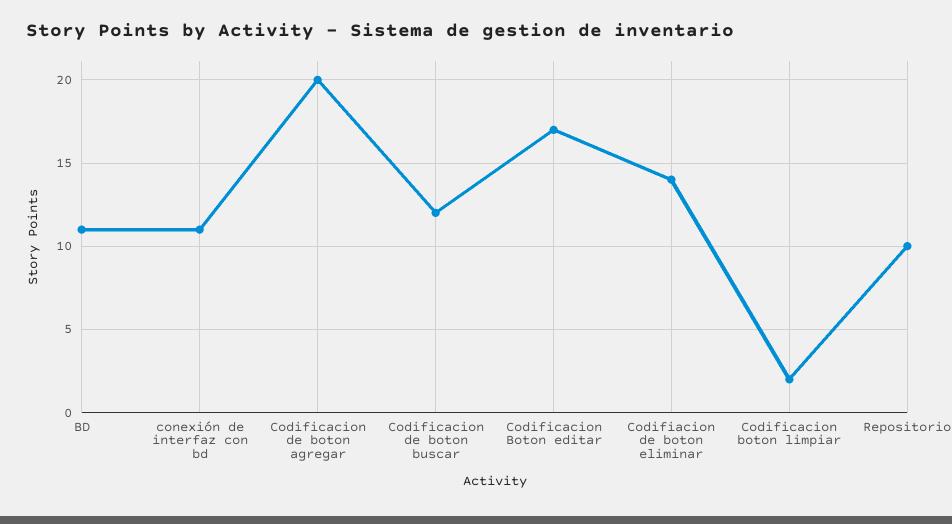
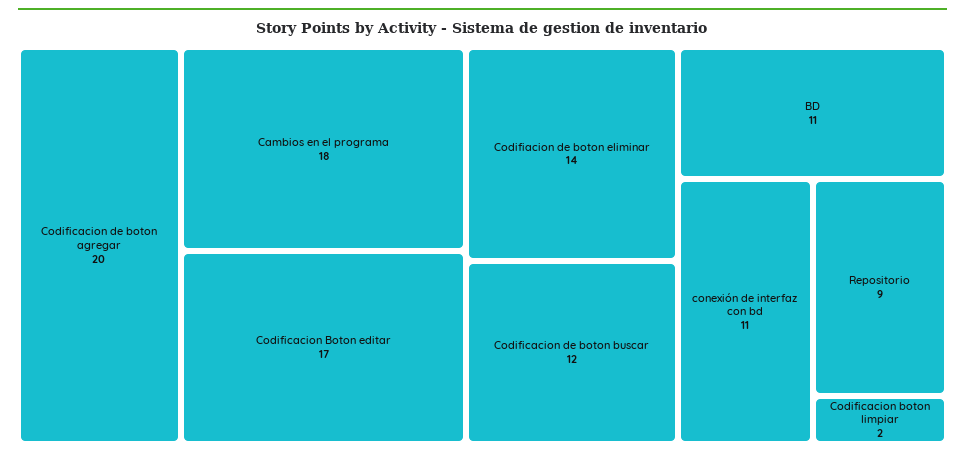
  {
    "BD": 11,
    "conexión de interfaz con bd": 11,
    "Codificacion de boton agregar": 20,
    "Codificacion de boton buscar": 12,
    "Codificacion Boton editar": 17,
    "Codifiacion de boton eliminar": 14,
    "Codificacion boton limpiar": 2,
-   "Repositorio": 10
+   "Repositorio": 9,
+   "Cambios en el programa": 18
  }

